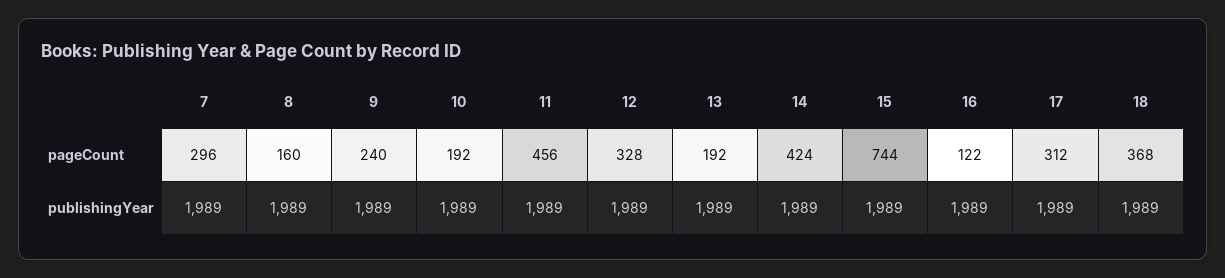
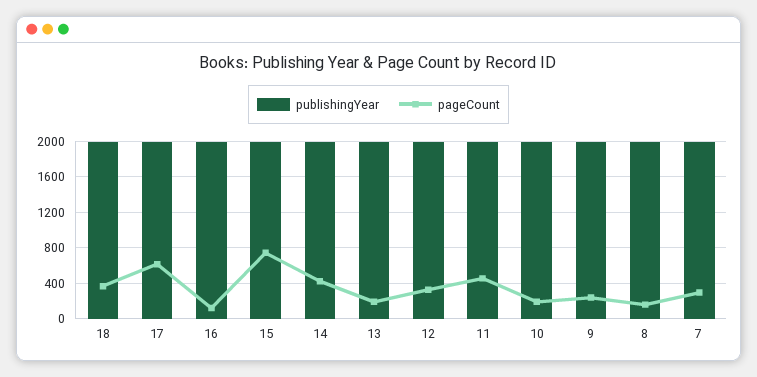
  {
    "pageCount": {
      "7": 296,
      "8": 160,
      "9": 240,
      "10": 192,
      "11": 456,
      "12": 328,
      "13": 192,
      "14": 424,
      "15": 744,
      "16": 122,
-     "17": 312,
+     "17": 600,
      "18": 368
    },
    "publishingYear": {
      "7": 1989,
      "8": 1989,
      "9": 1989,
      "10": 1989,
      "11": 1989,
      "12": 1989,
      "13": 1989,
      "14": 1989,
      "15": 1989,
      "16": 1989,
      "17": 1989,
      "18": 1989
    }
  }

